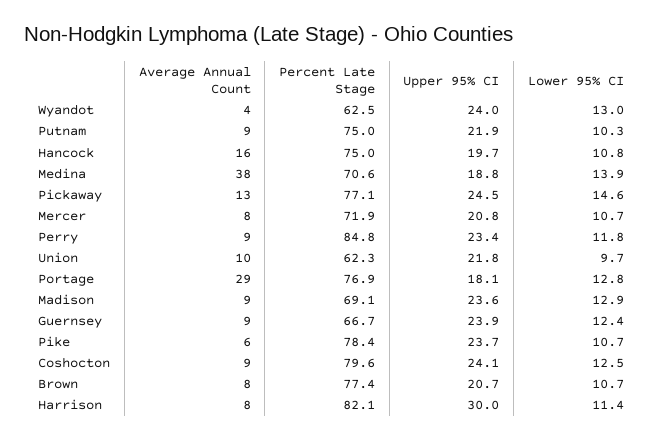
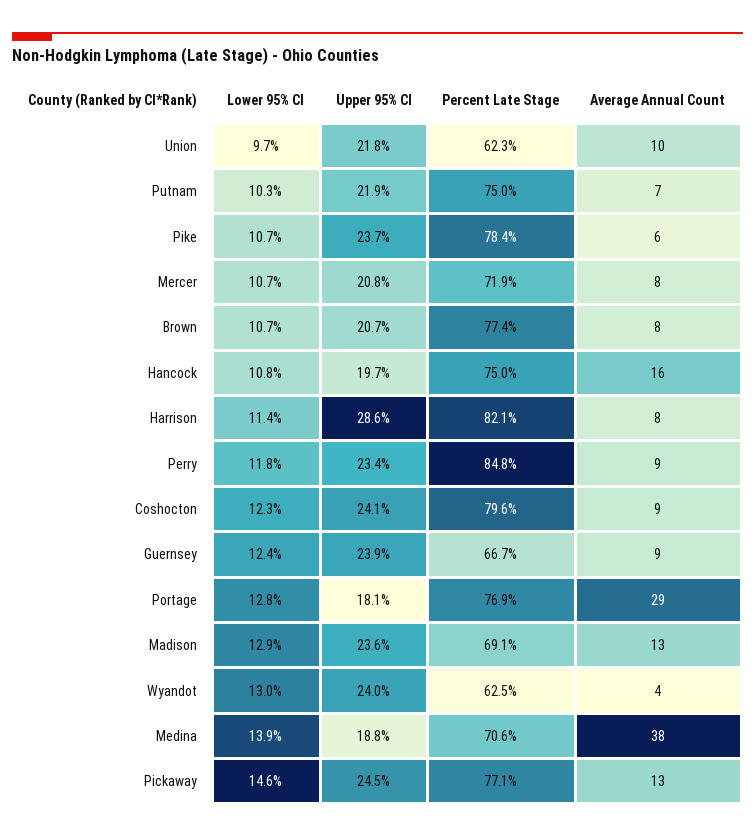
  {
    "Average Annual Count": {
      "Wyandot": 4,
-     "Putnam": 9,
+     "Putnam": 7,
      "Hancock": 16,
      "Medina": 38,
      "Pickaway": 13,
      "Mercer": 8,
      "Perry": 9,
      "Union": 10,
      "Portage": 29,
-     "Madison": 9,
+     "Madison": 13,
      "Guernsey": 9,
      "Pike": 6,
      "Coshocton": 9,
      "Brown": 8,
      "Harrison": 8
    },
    "Percent Late Stage": {
      "Wyandot": 62.5,
      "Putnam": 75,
      "Hancock": 75,
      "Medina": 70.6,
      "Pickaway": 77.1,
      "Mercer": 71.9,
      "Perry": 84.8,
      "Union": 62.3,
      "Portage": 76.9,
      "Madison": 69.1,
      "Guernsey": 66.7,
      "Pike": 78.4,
      "Coshocton": 79.6,
      "Brown": 77.4,
      "Harrison": 82.1
    },
    "Upper 95% CI": {
      "Wyandot": 24,
      "Putnam": 21.9,
      "Hancock": 19.7,
      "Medina": 18.8,
      "Pickaway": 24.5,
      "Mercer": 20.8,
      "Perry": 23.4,
      "Union": 21.8,
      "Portage": 18.1,
      "Madison": 23.6,
      "Guernsey": 23.9,
      "Pike": 23.7,
      "Coshocton": 24.1,
      "Brown": 20.7,
-     "Harrison": 30
+     "Harrison": 28.6
    },
    "Lower 95% CI": {
      "Wyandot": 13,
      "Putnam": 10.3,
      "Hancock": 10.8,
      "Medina": 13.9,
      "Pickaway": 14.6,
      "Mercer": 10.7,
      "Perry": 11.8,
      "Union": 9.7,
      "Portage": 12.8,
      "Madison": 12.9,
      "Guernsey": 12.4,
      "Pike": 10.7,
-     "Coshocton": 12.5,
+     "Coshocton": 12.3,
      "Brown": 10.7,
      "Harrison": 11.4
    }
  }

